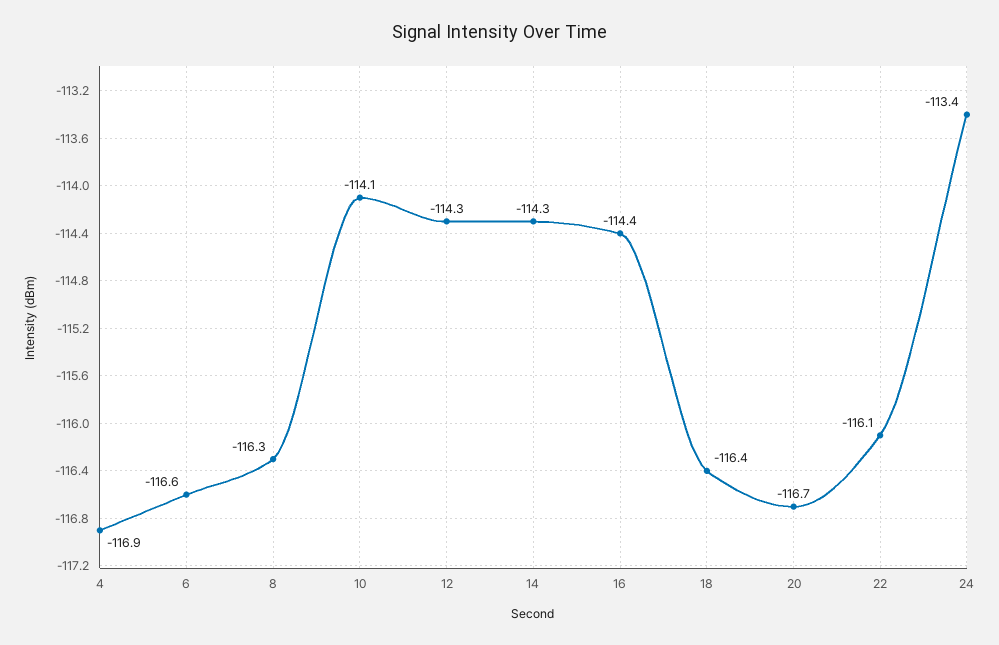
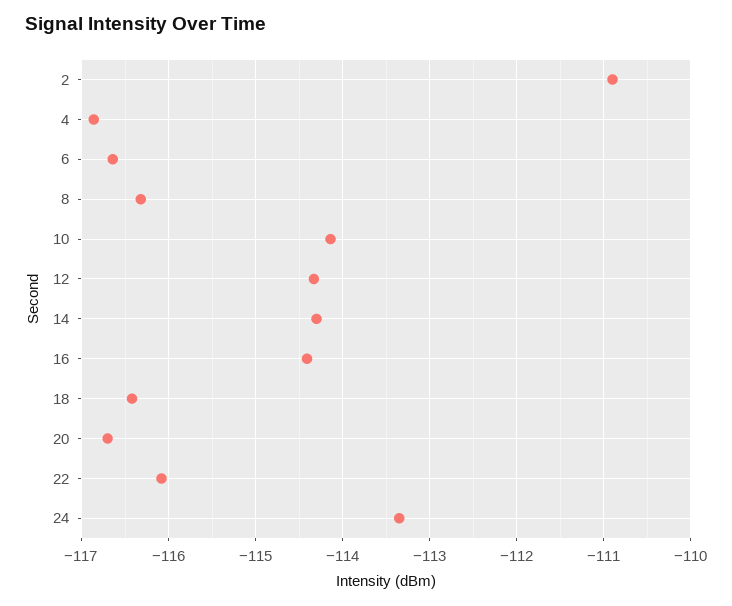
  {
    "4": -116.9,
    "6": -116.6,
    "8": -116.3,
    "10": -114.1,
    "12": -114.3,
    "14": -114.3,
    "16": -114.4,
    "18": -116.4,
    "20": -116.7,
    "22": -116.1,
-   "24": -113.4
+   "24": -113.4,
+   "2": -110.9
  }

